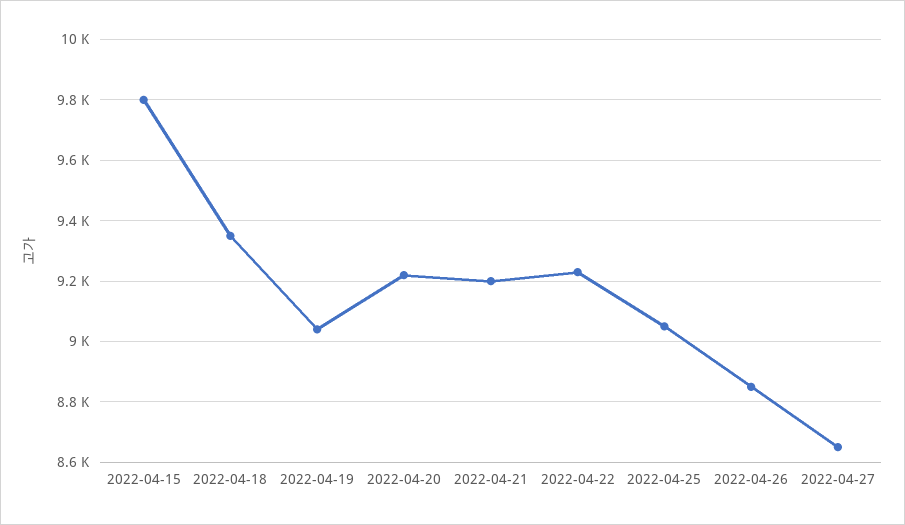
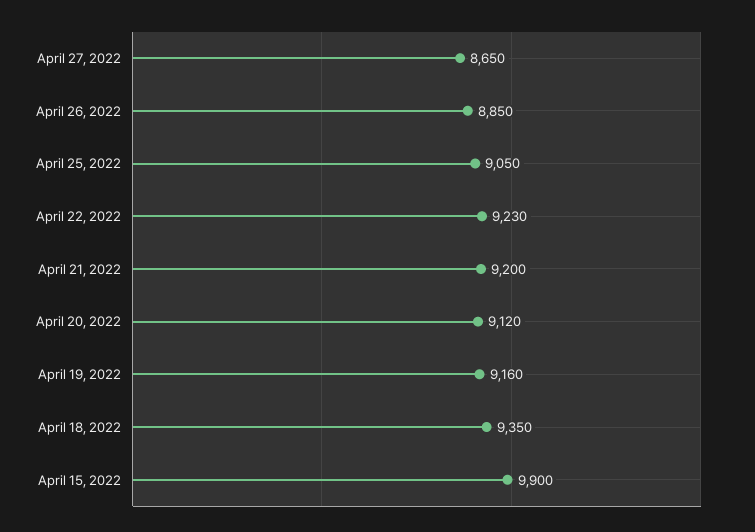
  {
-   "2022-04-15": 9800,
+   "2022-04-15": 9900,
    "2022-04-18": 9350,
-   "2022-04-19": 9040,
+   "2022-04-19": 9160,
-   "2022-04-20": 9220,
+   "2022-04-20": 9120,
    "2022-04-21": 9200,
    "2022-04-22": 9230,
    "2022-04-25": 9050,
    "2022-04-26": 8850,
    "2022-04-27": 8650
  }

